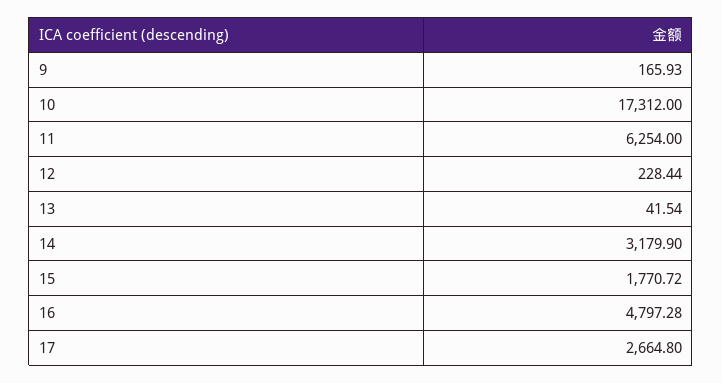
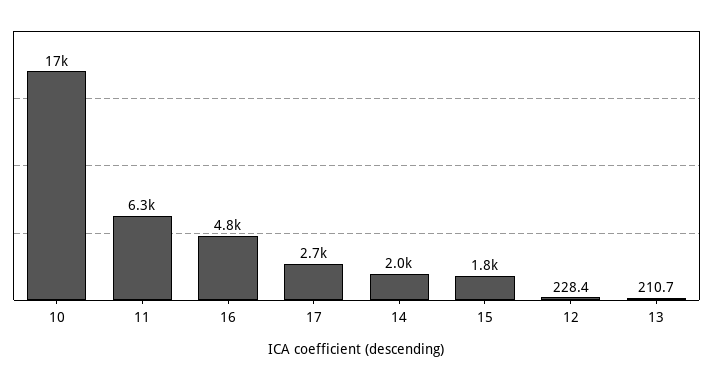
  {
-   "9": 165.93,
    "10": 17312,
    "11": 6254,
    "12": 228.44,
-   "13": 41.54,
+   "13": 210.7,
-   "14": 3179.9,
+   "14": 2000,
    "15": 1770.72,
    "16": 4797.28,
    "17": 2664.8
  }

